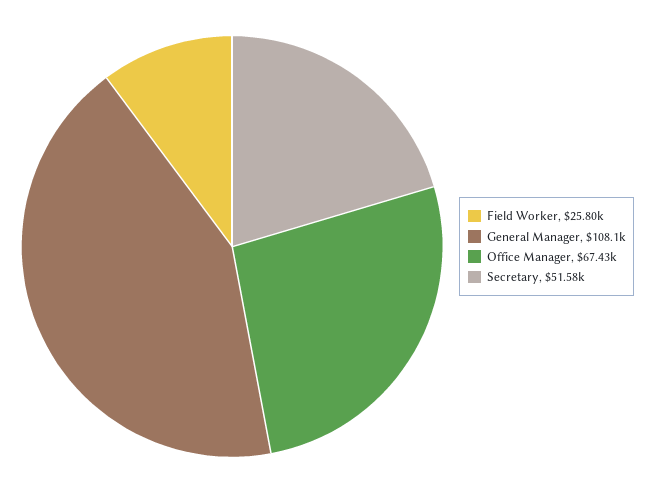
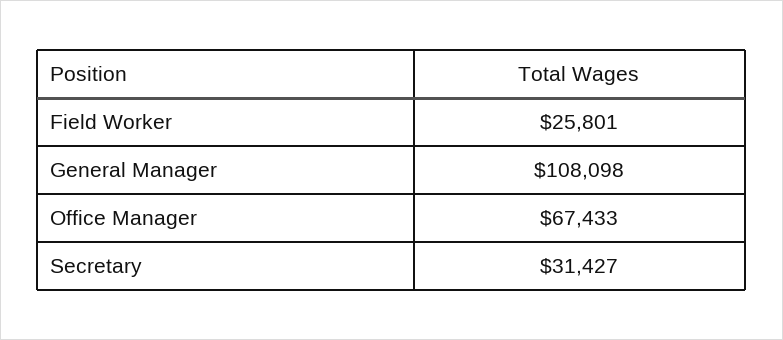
  {
    "Field Worker": 25801,
    "General Manager": 108098,
    "Office Manager": 67433,
-   "Secretary": 51580
+   "Secretary": 31427
  }

